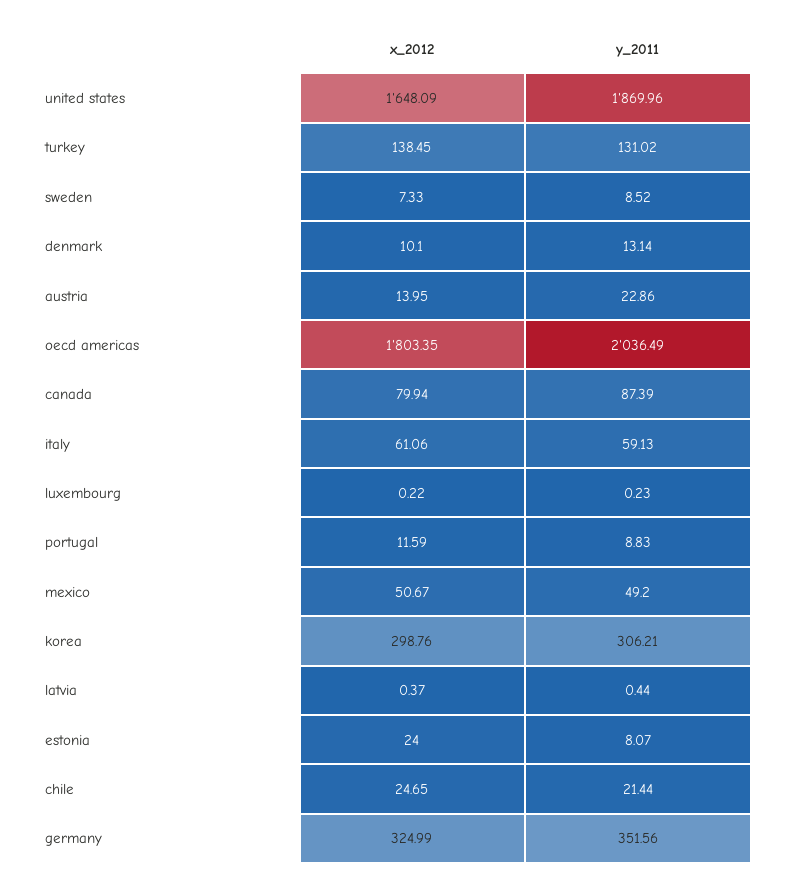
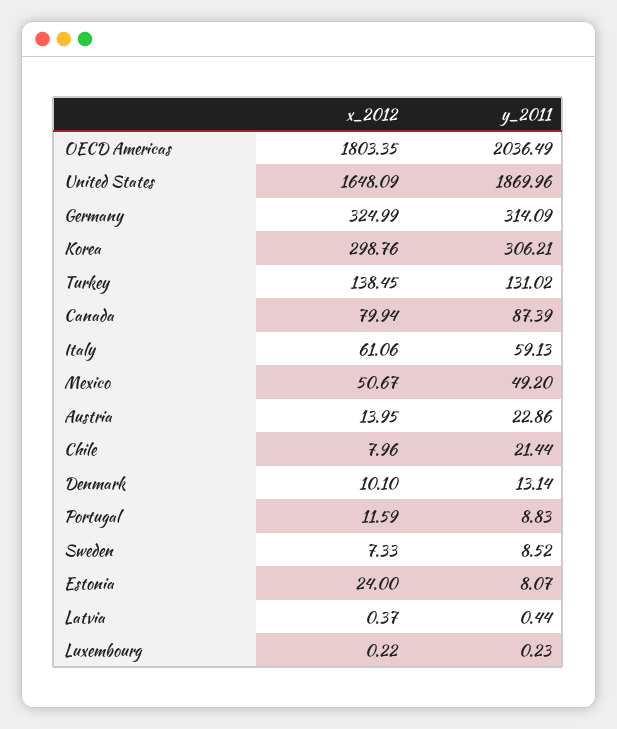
  {
    "x_2012": {
      "united states": 1648.09,
      "turkey": 138.45,
      "sweden": 7.33,
      "denmark": 10.1,
      "austria": 13.95,
      "oecd americas": 1803.35,
      "canada": 79.94,
      "italy": 61.06,
      "luxembourg": 0.22,
      "portugal": 11.59,
      "mexico": 50.67,
      "korea": 298.76,
      "latvia": 0.37,
      "estonia": 24,
-     "chile": 24.65,
+     "chile": 7.96,
      "germany": 324.99
    },
    "y_2011": {
      "united states": 1869.96,
      "turkey": 131.02,
      "sweden": 8.52,
      "denmark": 13.14,
      "austria": 22.86,
      "oecd americas": 2036.49,
      "canada": 87.39,
      "italy": 59.13,
      "luxembourg": 0.23,
      "portugal": 8.83,
      "mexico": 49.2,
      "korea": 306.21,
      "latvia": 0.44,
      "estonia": 8.07,
      "chile": 21.44,
-     "germany": 351.56
+     "germany": 314.09
    }
  }

